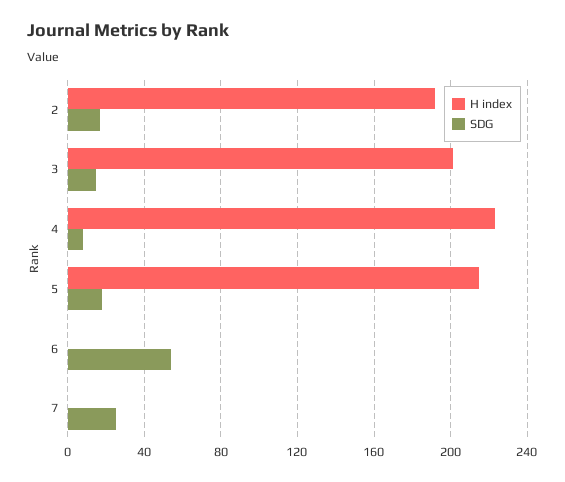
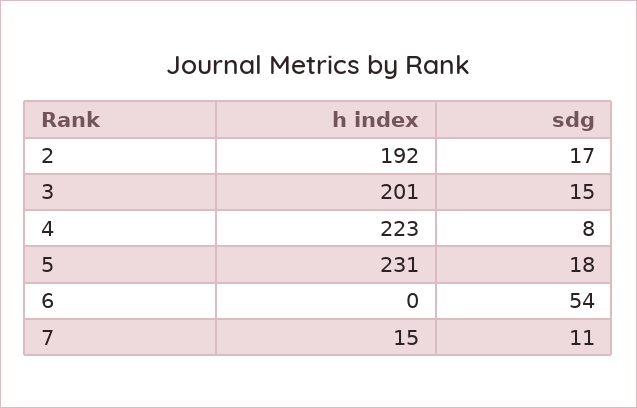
  {
    "H index": {
      "2": 192,
      "3": 201,
      "4": 223,
-     "5": 215,
+     "5": 231,
      "6": 0,
-     "7": 0
+     "7": 15
    },
    "SDG": {
      "2": 17,
      "3": 15,
      "4": 8,
      "5": 18,
      "6": 54,
-     "7": 25
+     "7": 11
    }
  }

